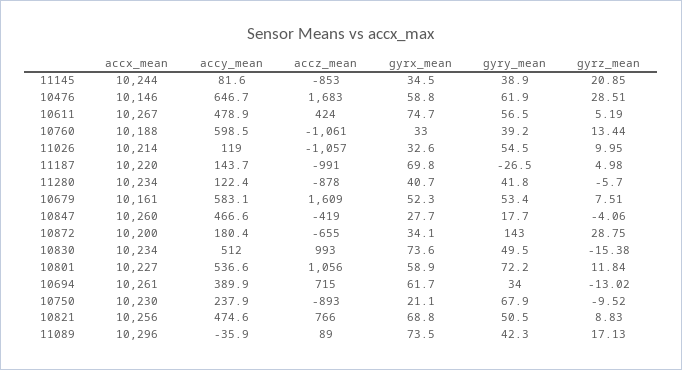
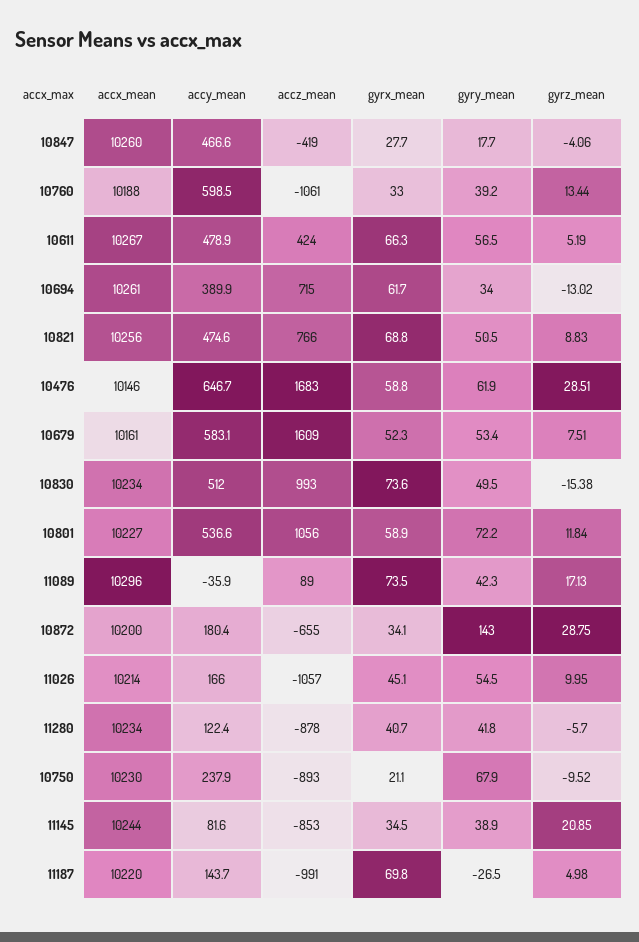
  {
    "accx_mean": {
      "11145": 10244,
      "10476": 10146,
      "10611": 10267,
      "10760": 10188,
      "11026": 10214,
      "11187": 10220,
      "11280": 10234,
      "10679": 10161,
      "10847": 10260,
      "10872": 10200,
      "10830": 10234,
      "10801": 10227,
      "10694": 10261,
      "10750": 10230,
      "10821": 10256,
      "11089": 10296
    },
    "accy_mean": {
      "11145": 81.6,
      "10476": 646.7,
      "10611": 478.9,
      "10760": 598.5,
-     "11026": 119,
+     "11026": 166,
      "11187": 143.7,
      "11280": 122.4,
      "10679": 583.1,
      "10847": 466.6,
      "10872": 180.4,
      "10830": 512,
      "10801": 536.6,
      "10694": 389.9,
      "10750": 237.9,
      "10821": 474.6,
      "11089": -35.9
    },
    "accz_mean": {
      "11145": -853,
      "10476": 1683,
      "10611": 424,
      "10760": -1061,
      "11026": -1057,
      "11187": -991,
      "11280": -878,
      "10679": 1609,
      "10847": -419,
      "10872": -655,
      "10830": 993,
      "10801": 1056,
      "10694": 715,
      "10750": -893,
      "10821": 766,
      "11089": 89
    },
    "gyrx_mean": {
      "11145": 34.5,
      "10476": 58.8,
-     "10611": 74.7,
+     "10611": 66.3,
      "10760": 33,
-     "11026": 32.6,
+     "11026": 45.1,
      "11187": 69.8,
      "11280": 40.7,
      "10679": 52.3,
      "10847": 27.7,
      "10872": 34.1,
      "10830": 73.6,
      "10801": 58.9,
      "10694": 61.7,
      "10750": 21.1,
      "10821": 68.8,
      "11089": 73.5
    },
    "gyry_mean": {
      "11145": 38.9,
      "10476": 61.9,
      "10611": 56.5,
      "10760": 39.2,
      "11026": 54.5,
      "11187": -26.5,
      "11280": 41.8,
      "10679": 53.4,
      "10847": 17.7,
      "10872": 143,
      "10830": 49.5,
      "10801": 72.2,
      "10694": 34,
      "10750": 67.9,
      "10821": 50.5,
      "11089": 42.3
    },
    "gyrz_mean": {
      "11145": 20.85,
      "10476": 28.51,
      "10611": 5.19,
      "10760": 13.44,
      "11026": 9.95,
      "11187": 4.98,
      "11280": -5.7,
      "10679": 7.51,
      "10847": -4.06,
      "10872": 28.75,
      "10830": -15.38,
      "10801": 11.84,
      "10694": -13.02,
      "10750": -9.52,
      "10821": 8.83,
      "11089": 17.13
    }
  }

